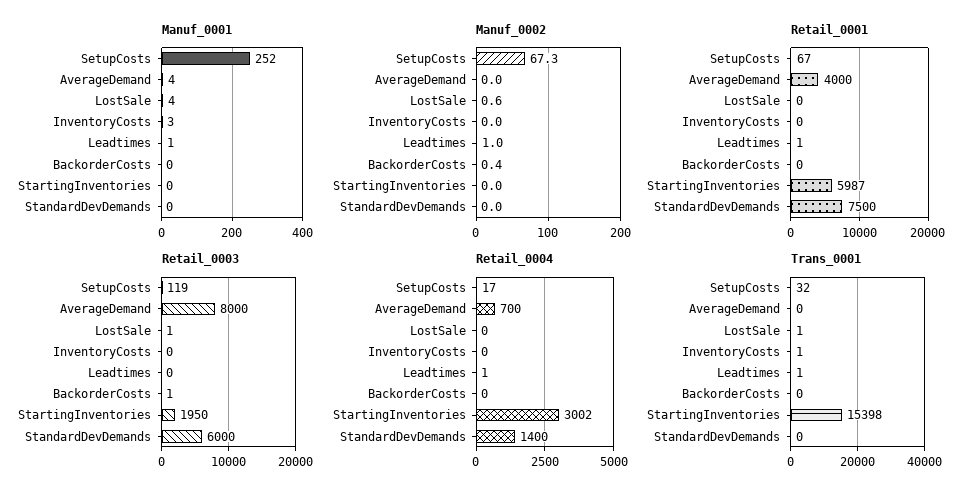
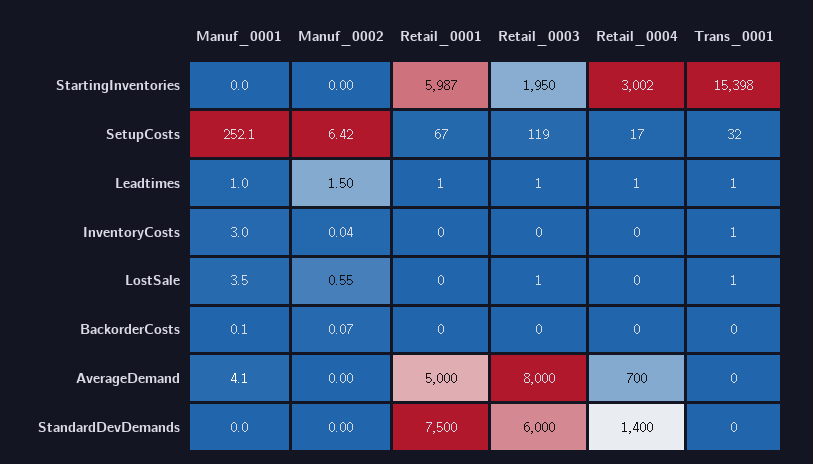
  {
    "Manuf_0001": {
      "SetupCosts": 252.1,
      "AverageDemand": 4.1,
      "LostSale": 3.5,
      "InventoryCosts": 3,
      "Leadtimes": 1,
      "BackorderCosts": 0.1,
      "StartingInventories": 0,
      "StandardDevDemands": 0
    },
    "Manuf_0002": {
-     "SetupCosts": 67.3,
+     "SetupCosts": 6.42,
      "AverageDemand": 0,
      "LostSale": 0.55,
      "InventoryCosts": 0.04,
-     "Leadtimes": 1,
+     "Leadtimes": 1.5,
-     "BackorderCosts": 0.4,
+     "BackorderCosts": 0.07,
      "StartingInventories": 0,
      "StandardDevDemands": 0
    },
    "Retail_0001": {
      "SetupCosts": 67,
-     "AverageDemand": 4000,
+     "AverageDemand": 5000,
      "LostSale": 0,
      "InventoryCosts": 0,
      "Leadtimes": 1,
      "BackorderCosts": 0,
      "StartingInventories": 5987,
      "StandardDevDemands": 7500
    },
    "Retail_0003": {
      "SetupCosts": 119,
      "AverageDemand": 8000,
      "LostSale": 1,
      "InventoryCosts": 0,
-     "Leadtimes": 0,
+     "Leadtimes": 1,
-     "BackorderCosts": 1,
+     "BackorderCosts": 0,
      "StartingInventories": 1950,
      "StandardDevDemands": 6000
    },
    "Retail_0004": {
      "SetupCosts": 17,
      "AverageDemand": 700,
      "LostSale": 0,
      "InventoryCosts": 0,
      "Leadtimes": 1,
      "BackorderCosts": 0,
      "StartingInventories": 3002,
      "StandardDevDemands": 1400
    },
    "Trans_0001": {
      "SetupCosts": 32,
      "AverageDemand": 0,
      "LostSale": 1,
      "InventoryCosts": 1,
      "Leadtimes": 1,
      "BackorderCosts": 0,
      "StartingInventories": 15398,
      "StandardDevDemands": 0
    }
  }

